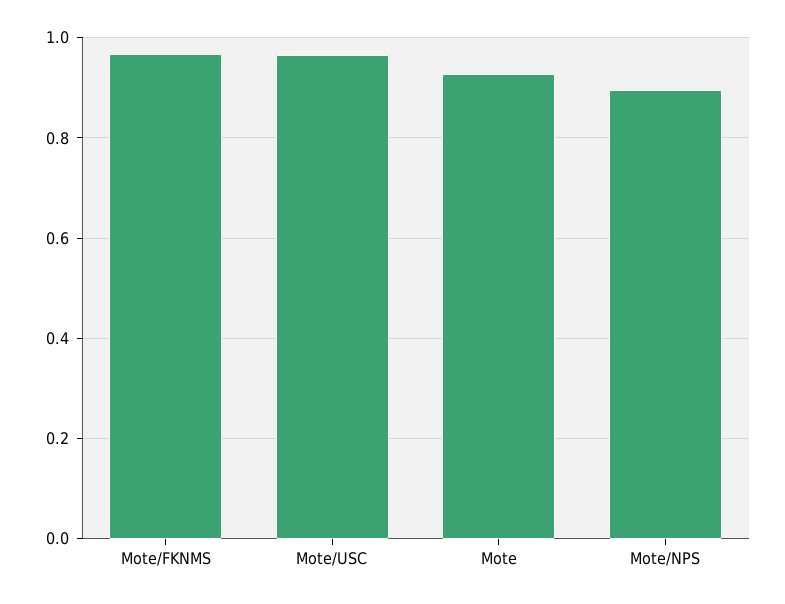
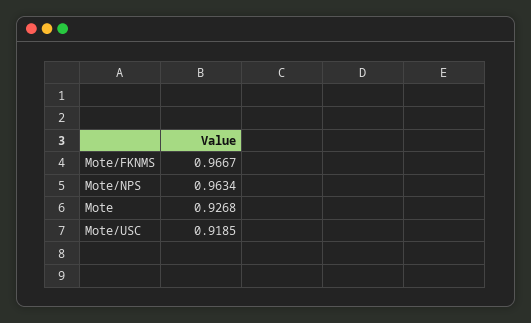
  {
    "Mote/FKNMS": 0.9667,
-   "Mote/USC": 0.96,
+   "Mote/USC": 0.9185,
    "Mote": 0.9268,
-   "Mote/NPS": 0.9
+   "Mote/NPS": 0.9634
  }

